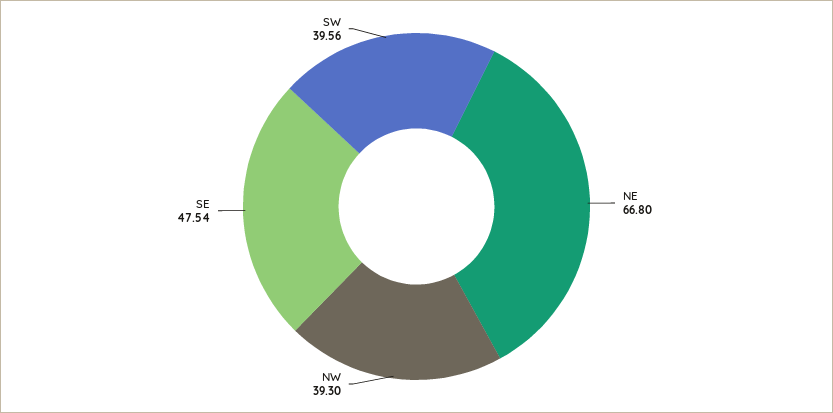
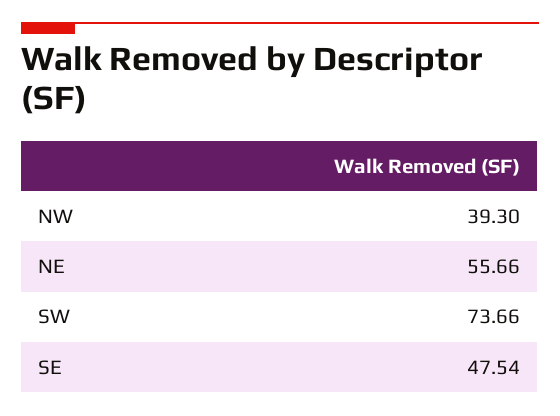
  {
-   "NE": 66.8,
+   "NE": 55.66,
    "NW": 39.3,
    "SE": 47.54,
-   "SW": 39.56
+   "SW": 73.66
  }

